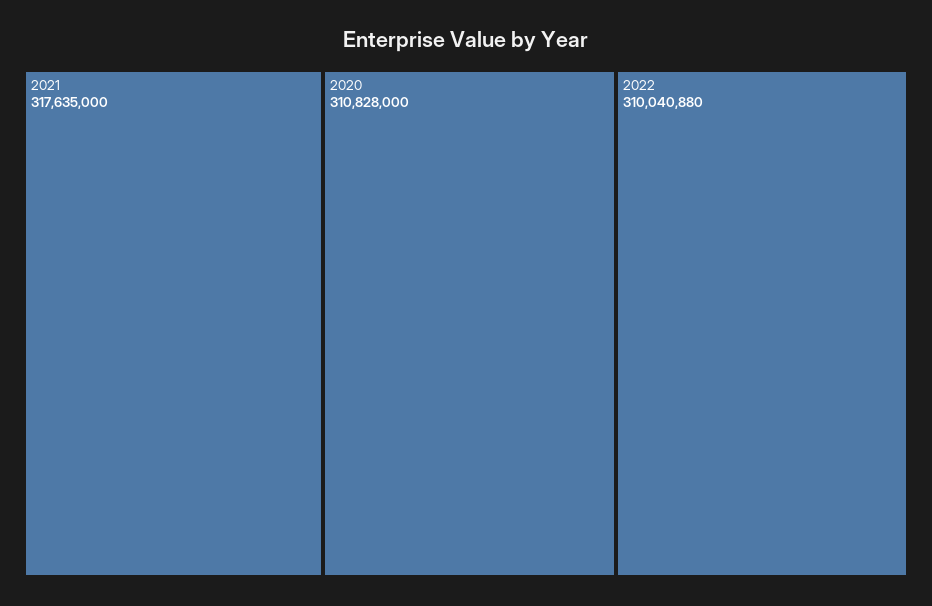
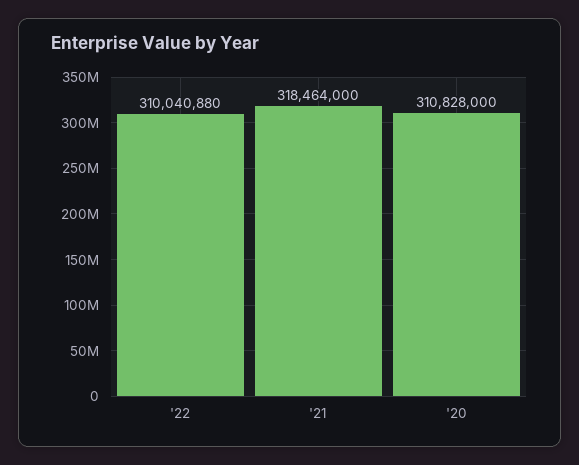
  {
-   "2021": 317635000,
+   "2021": 318464000,
    "2020": 310828000,
    "2022": 310040880
  }

